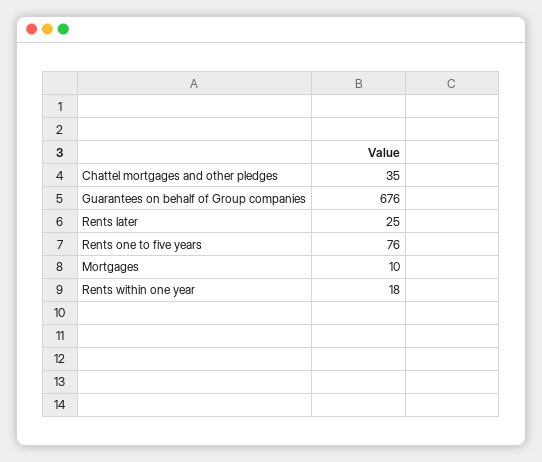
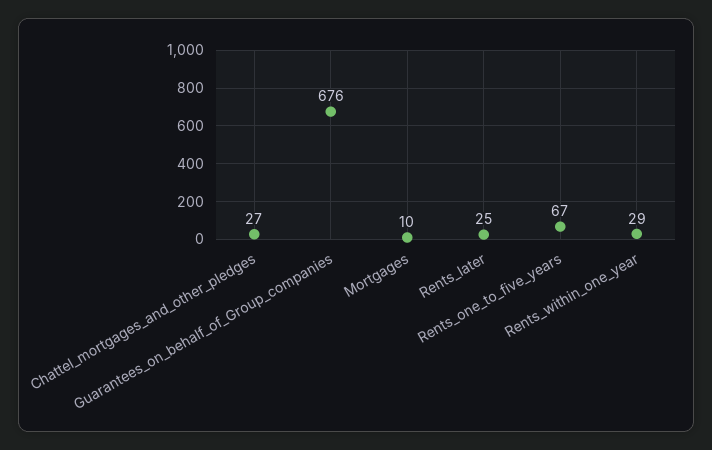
  {
-   "Chattel mortgages and other pledges": 35,
+   "Chattel mortgages and other pledges": 27,
    "Guarantees on behalf of Group companies": 676,
    "Rents later": 25,
-   "Rents one to five years": 76,
+   "Rents one to five years": 67,
    "Mortgages": 10,
-   "Rents within one year": 18
+   "Rents within one year": 29
  }

